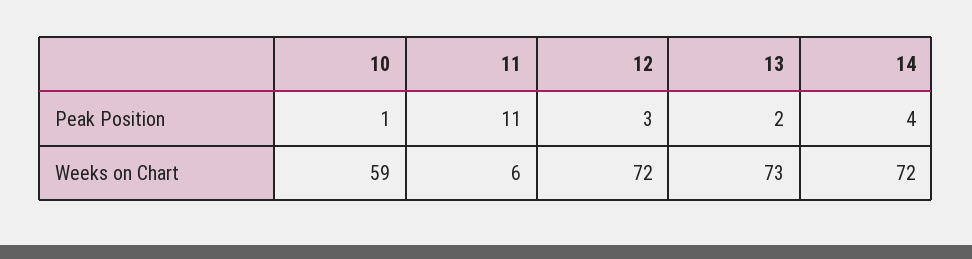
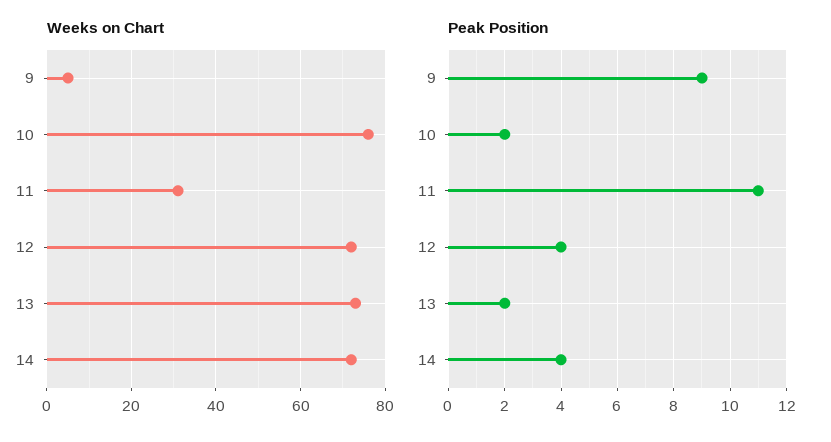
  {
    "Peak Position": {
-     "10": 1,
+     "10": 2,
      "11": 11,
-     "12": 3,
+     "12": 4,
      "13": 2,
-     "14": 4
+     "14": 4,
+     "9": 9
    },
    "Weeks on Chart": {
-     "10": 59,
+     "10": 75,
-     "11": 6,
+     "11": 30,
      "12": 72,
      "13": 73,
-     "14": 72
+     "14": 72,
+     "9": 5
    }
  }

